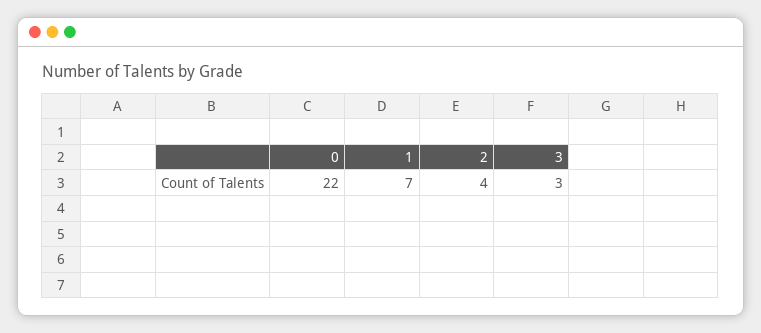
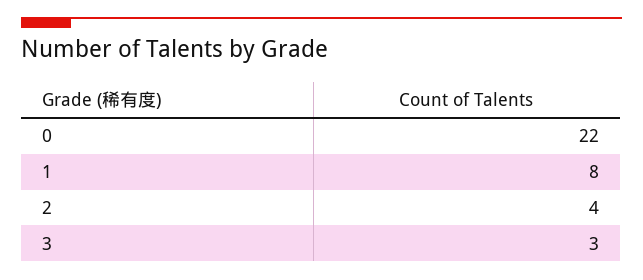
  {
    "0": 22,
-   "1": 7,
+   "1": 8,
    "2": 4,
    "3": 3
  }

